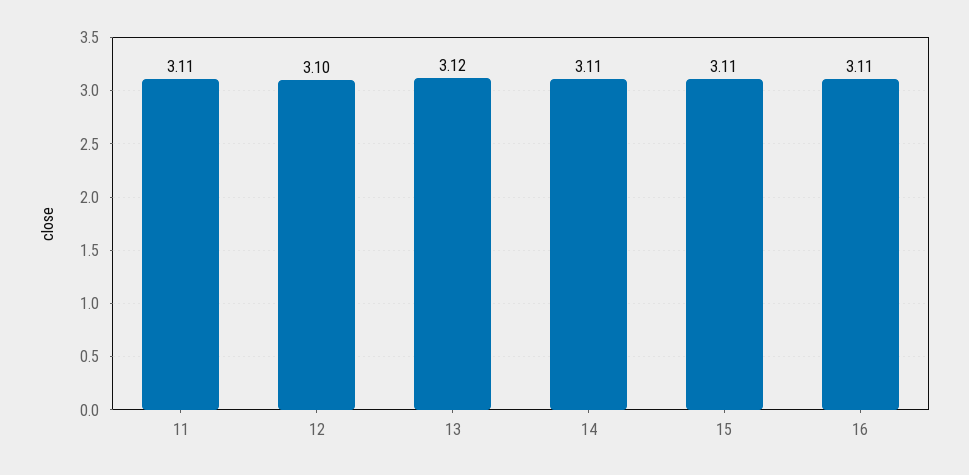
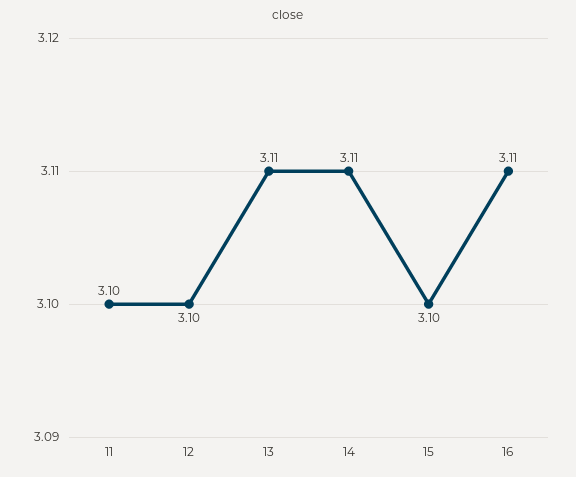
  {
-   "11": 3.11,
+   "11": 3.1,
    "12": 3.1,
-   "13": 3.12,
+   "13": 3.11,
    "14": 3.11,
-   "15": 3.11,
+   "15": 3.1,
    "16": 3.11
  }

